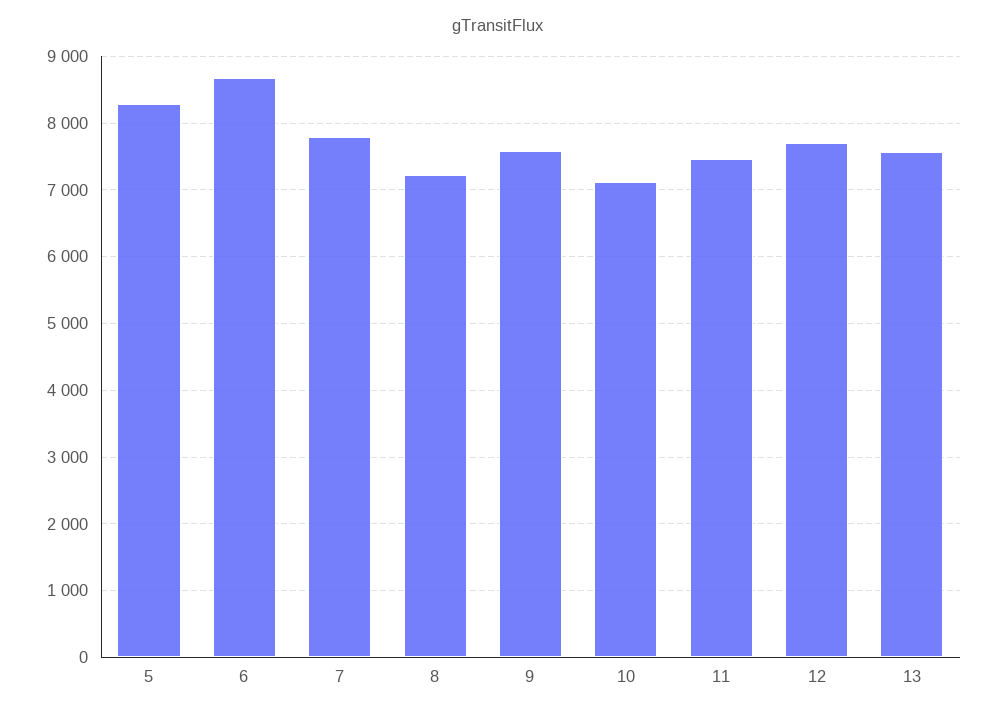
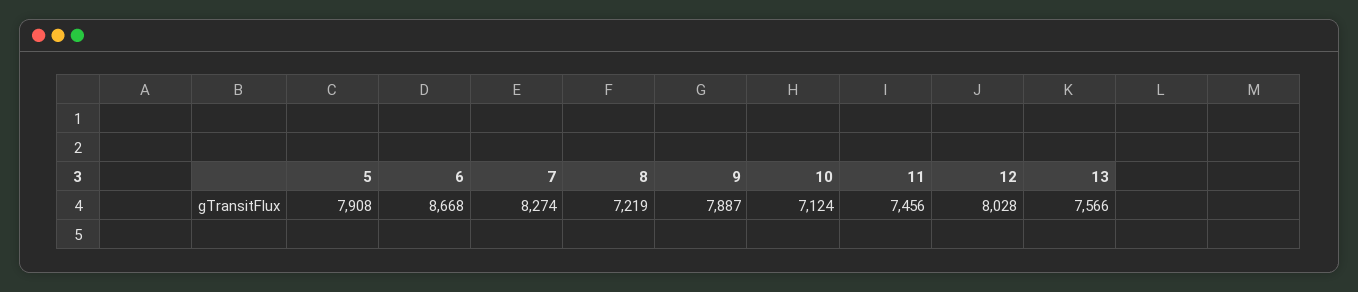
  {
-   "5": 8300,
+   "5": 7908,
    "6": 8668,
-   "7": 7800,
+   "7": 8274,
    "8": 7219,
-   "9": 7600,
+   "9": 7887,
    "10": 7124,
    "11": 7456,
-   "12": 7700,
+   "12": 8028,
    "13": 7566
  }

